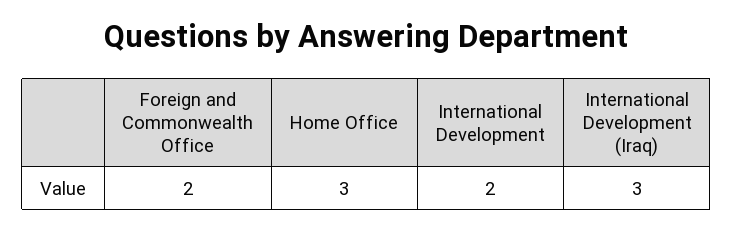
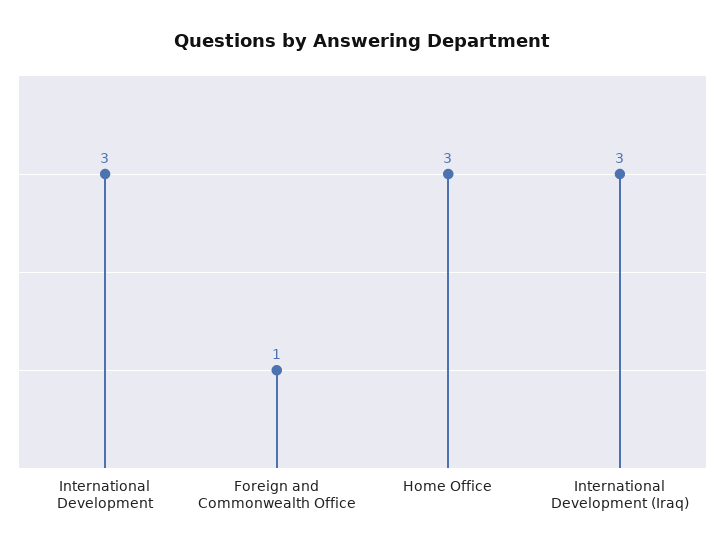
  {
-   "Foreign and Commonwealth Office": 2,
+   "Foreign and Commonwealth Office": 1,
    "Home Office": 3,
-   "International Development": 2,
+   "International Development": 3,
    "International Development (Iraq)": 3
  }

